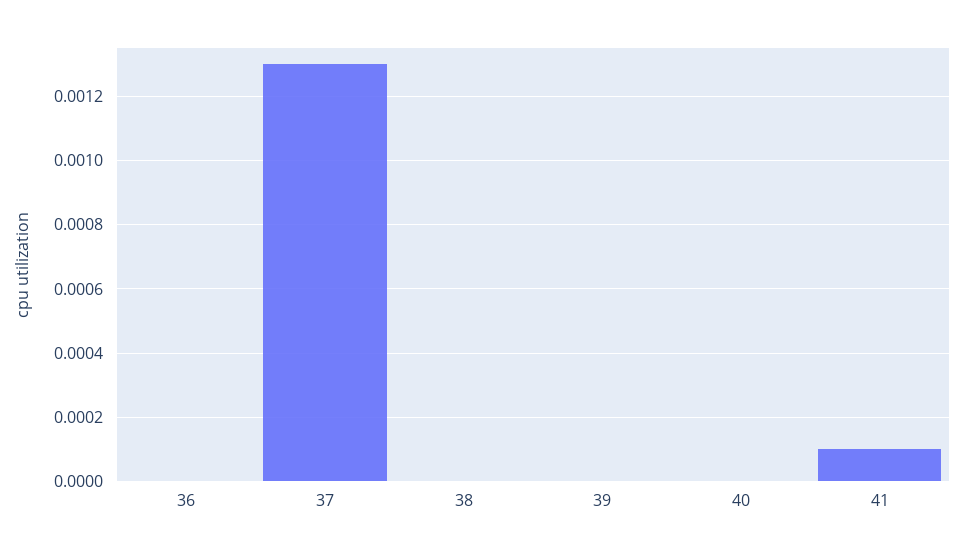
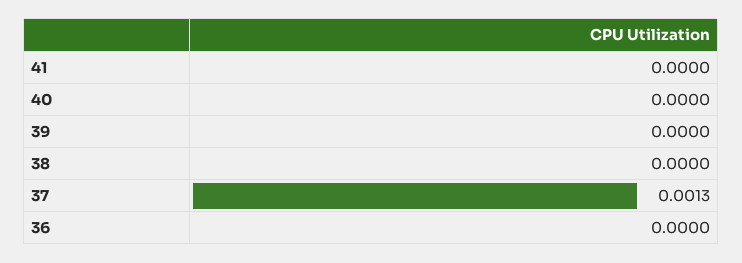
  {
    "36": 0,
    "37": 0.0013,
    "38": 0,
    "39": 0,
    "40": 0,
-   "41": 0.0001
+   "41": 0
  }

